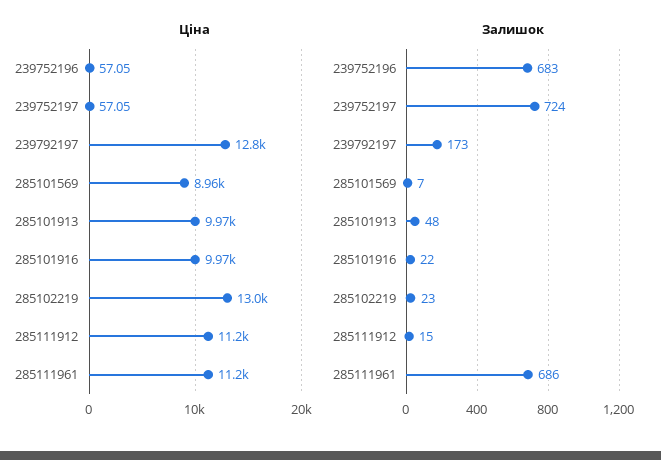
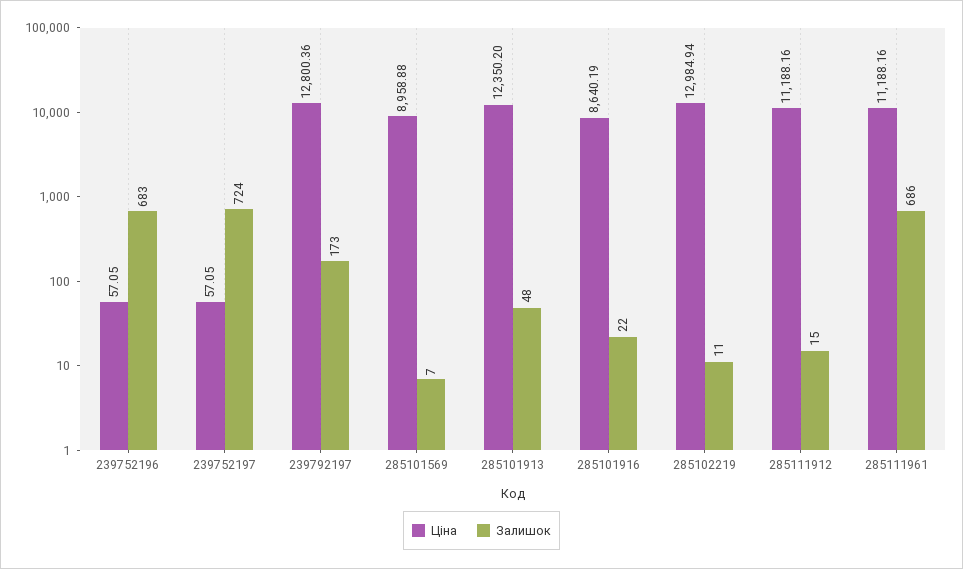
  {
    "Ціна": {
      "239752196": 57.05,
      "239752197": 57.05,
      "239792197": 12800.36,
      "285101569": 8958.88,
-     "285101913": 9970,
+     "285101913": 12350.2,
-     "285101916": 9970,
+     "285101916": 8640.19,
      "285102219": 12984.94,
      "285111912": 11188.16,
      "285111961": 11188.16
    },
    "Залишок": {
      "239752196": 683,
      "239752197": 724,
      "239792197": 173,
      "285101569": 7,
      "285101913": 48,
      "285101916": 22,
-     "285102219": 23,
+     "285102219": 11,
      "285111912": 15,
      "285111961": 686
    }
  }

